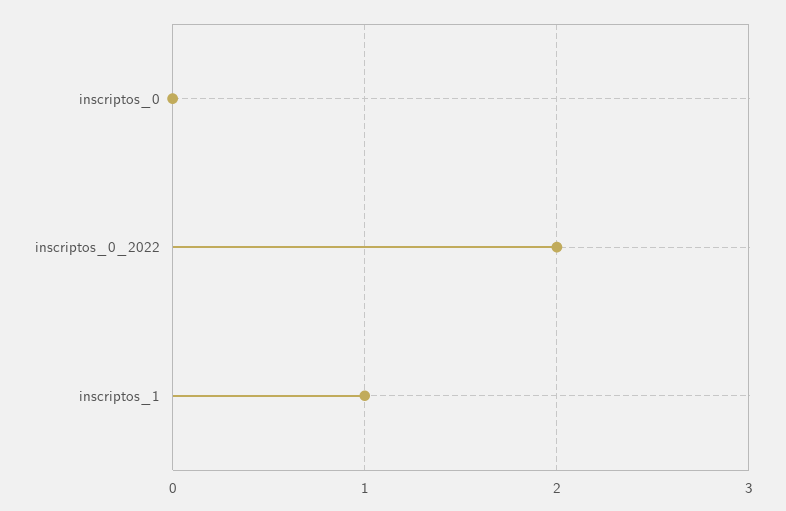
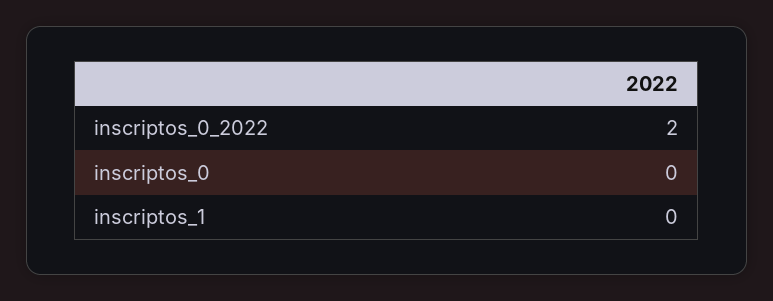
  {
    "inscriptos_0": 0,
    "inscriptos_0_2022": 2,
-   "inscriptos_1": 1
+   "inscriptos_1": 0
  }

